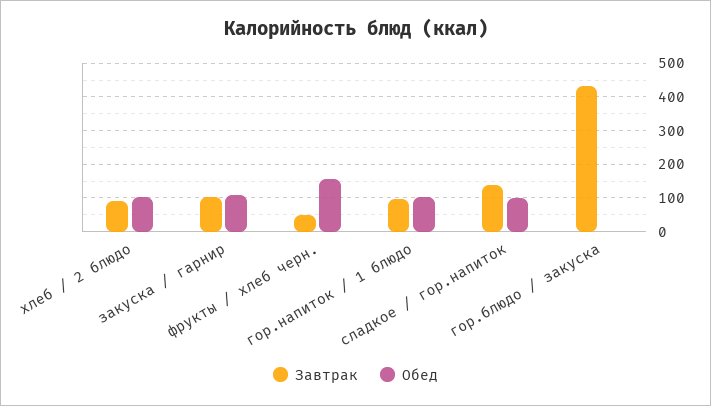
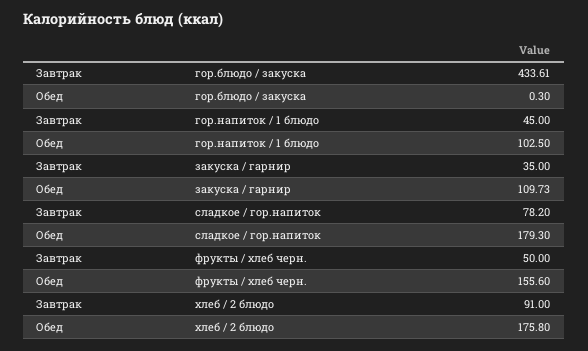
  {
    "Завтрак": {
      "хлеб / 2 блюдо": 91,
-     "закуска / гарнир": 100,
+     "закуска / гарнир": 35,
      "фрукты / хлеб черн.": 50,
-     "гор.напиток / 1 блюдо": 100,
+     "гор.напиток / 1 блюдо": 45,
-     "сладкое / гор.напиток": 140,
+     "сладкое / гор.напиток": 78.2,
      "гор.блюдо / закуска": 433.61
    },
    "Обед": {
-     "хлеб / 2 блюдо": 100,
+     "хлеб / 2 блюдо": 175.8,
      "закуска / гарнир": 109.73,
      "фрукты / хлеб черн.": 155.6,
      "гор.напиток / 1 блюдо": 102.5,
-     "сладкое / гор.напиток": 100,
+     "сладкое / гор.напиток": 179.3,
      "гор.блюдо / закуска": 0.3
    }
  }

